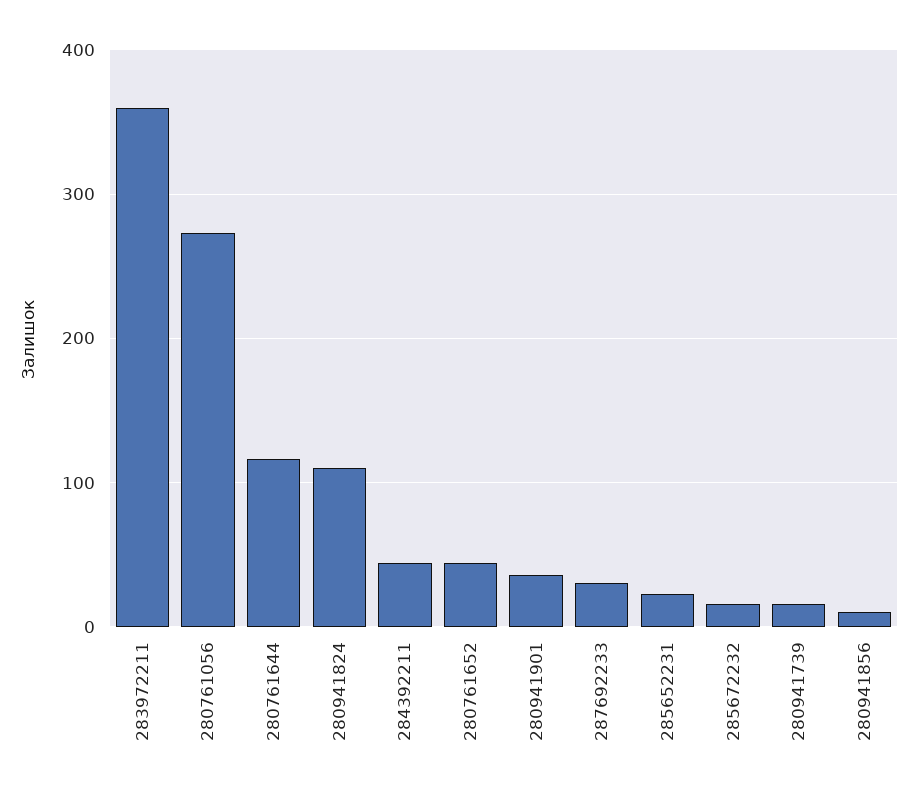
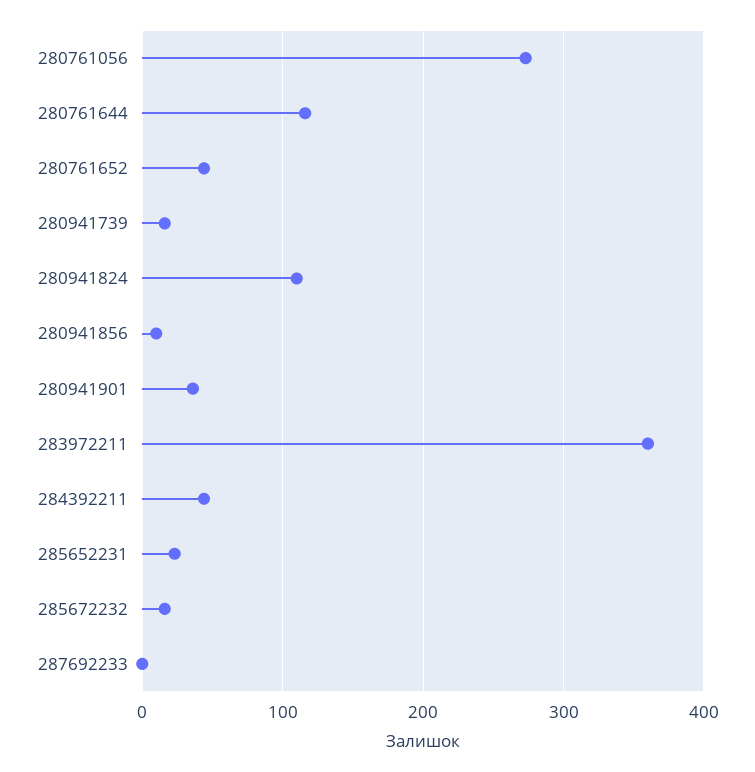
  {
    "283972211": 360,
    "280761056": 270,
    "280761644": 120,
    "280941824": 110,
    "284392211": 40,
    "280761652": 40,
    "280941901": 40,
-   "287692233": 30,
+   "287692233": 0,
    "285652231": 20,
    "285672232": 20,
    "280941739": 20,
    "280941856": 10
  }

